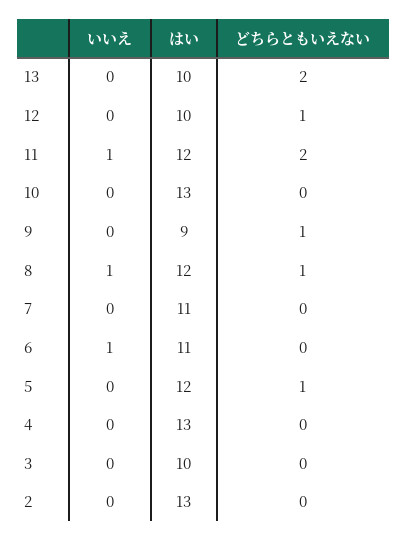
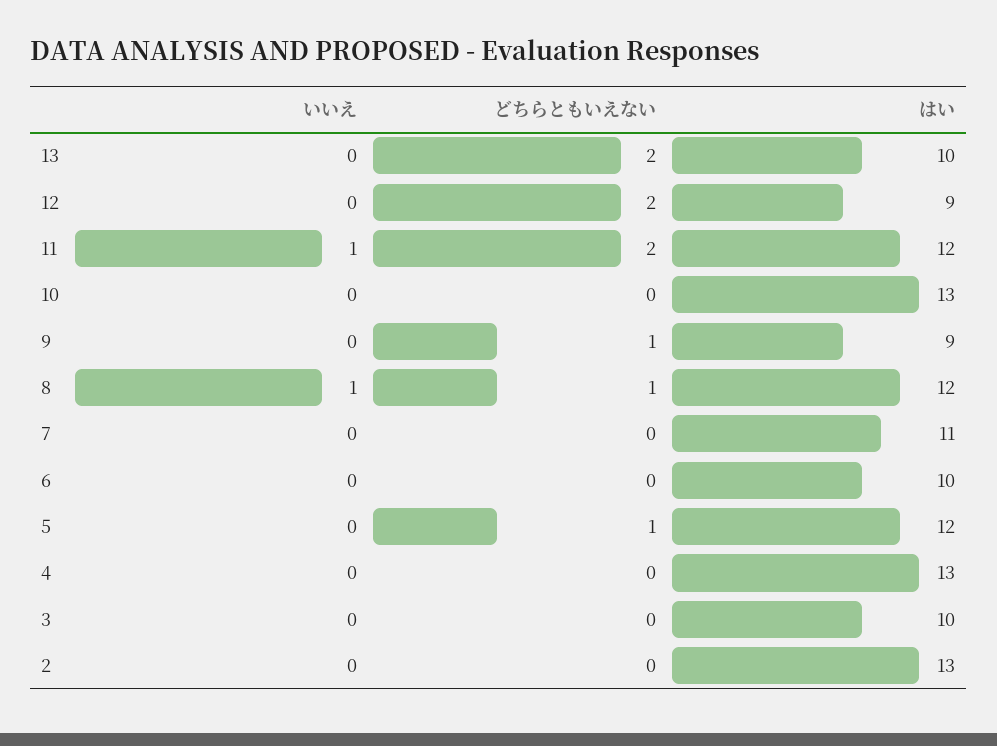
  {
    "いいえ": {
      "13": 0,
      "12": 0,
      "11": 1,
      "10": 0,
      "9": 0,
      "8": 1,
      "7": 0,
-     "6": 1,
+     "6": 0,
      "5": 0,
      "4": 0,
      "3": 0,
      "2": 0
    },
    "はい": {
      "13": 10,
-     "12": 10,
+     "12": 9,
      "11": 12,
      "10": 13,
      "9": 9,
      "8": 12,
      "7": 11,
-     "6": 11,
+     "6": 10,
      "5": 12,
      "4": 13,
      "3": 10,
      "2": 13
    },
    "どちらともいえない": {
      "13": 2,
-     "12": 1,
+     "12": 2,
      "11": 2,
      "10": 0,
      "9": 1,
      "8": 1,
      "7": 0,
      "6": 0,
      "5": 1,
      "4": 0,
      "3": 0,
      "2": 0
    }
  }

